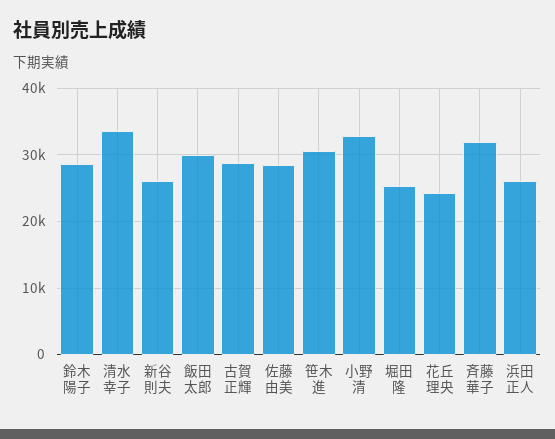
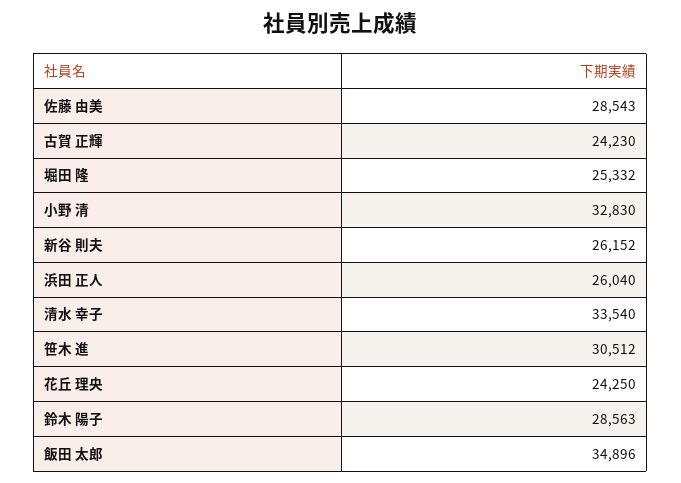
  {
    "鈴木 陽子": 28563,
    "清水 幸子": 33540,
    "新谷 則夫": 26152,
-   "飯田 太郎": 30000,
+   "飯田 太郎": 34896,
-   "古賀 正輝": 29000,
+   "古賀 正輝": 24230,
    "佐藤 由美": 28543,
    "笹木 進": 30512,
    "小野 清": 32830,
    "堀田 隆": 25332,
    "花丘 理央": 24250,
-   "斉藤 華子": 32000,
    "浜田 正人": 26040
  }

